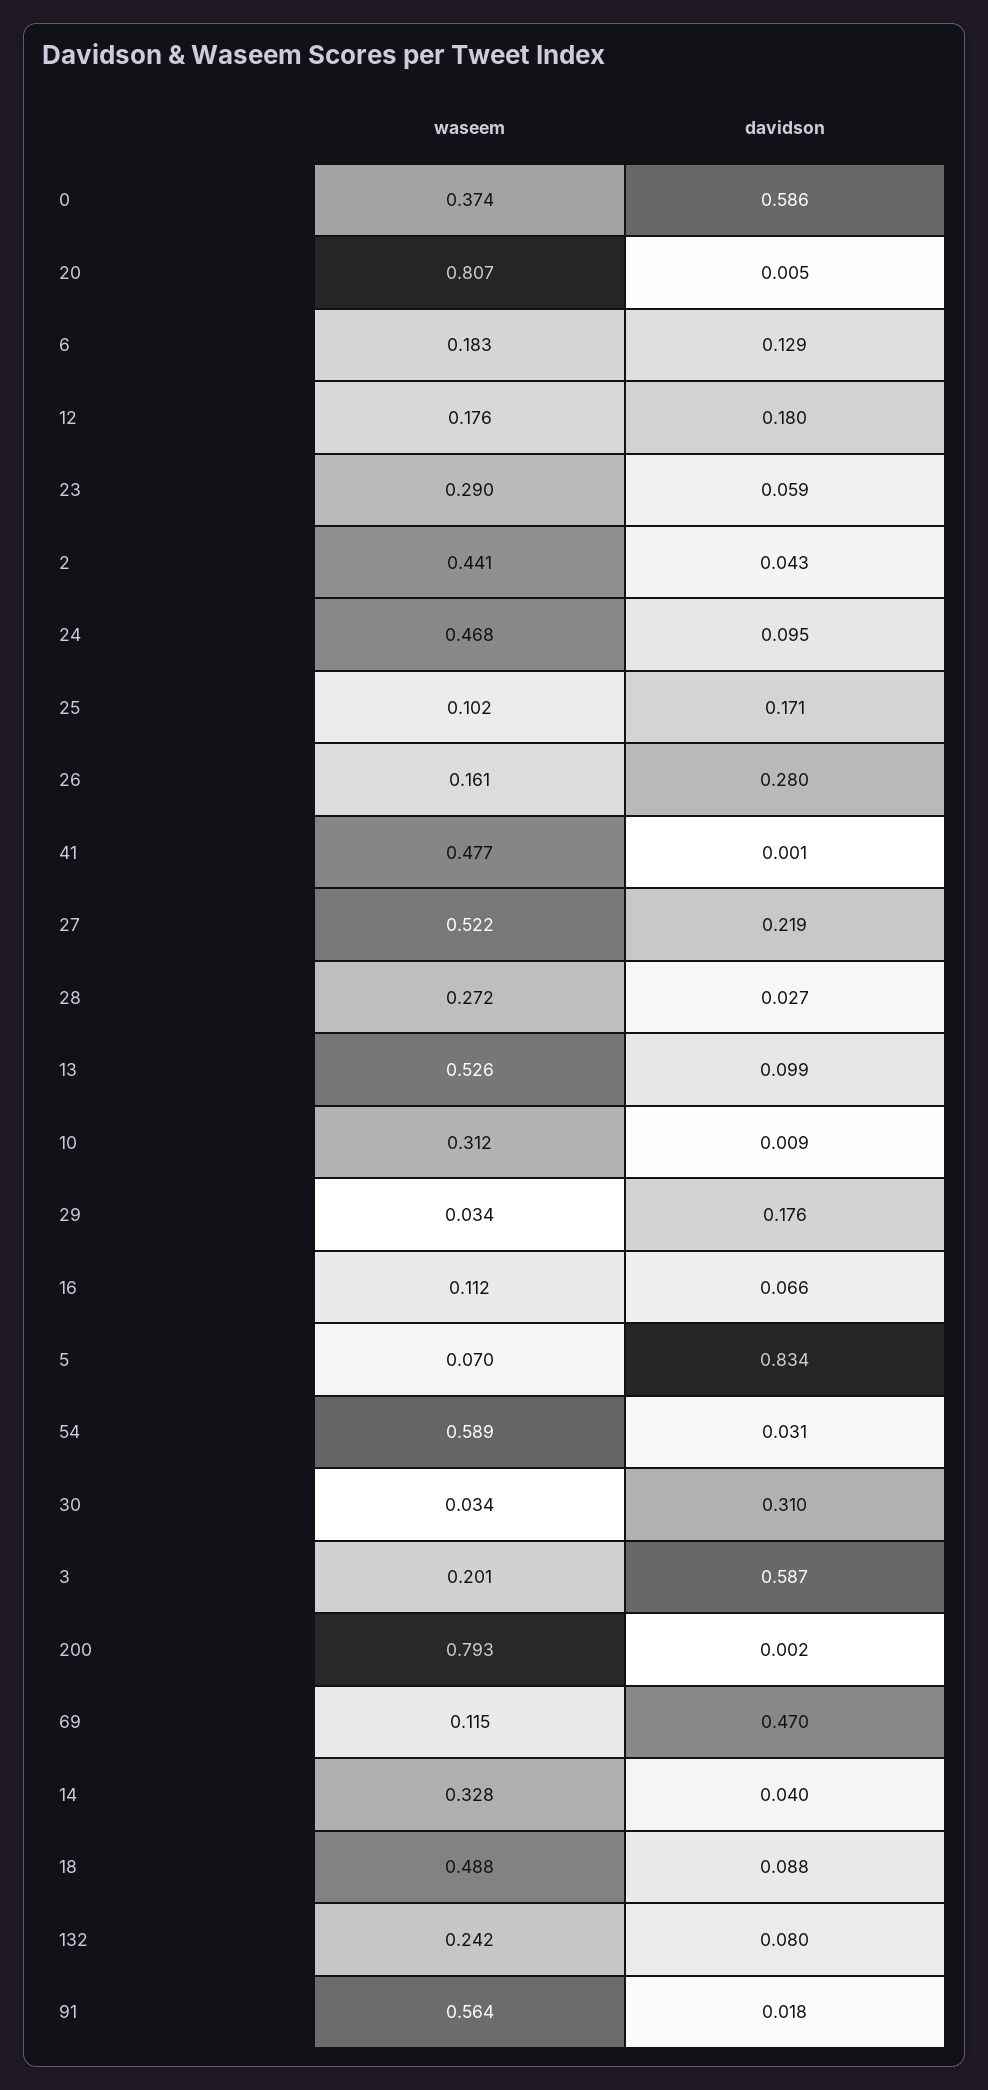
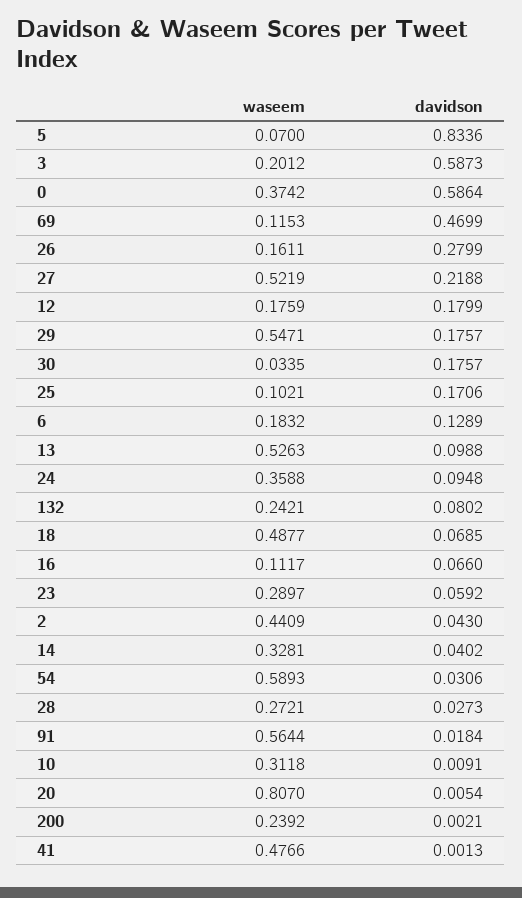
  {
    "waseem": {
      "0": 0.3742,
      "20": 0.807,
      "6": 0.1832,
      "12": 0.1759,
      "23": 0.2897,
      "2": 0.4409,
-     "24": 0.468,
+     "24": 0.3588,
      "25": 0.1021,
      "26": 0.1611,
      "41": 0.4766,
      "27": 0.5219,
      "28": 0.2721,
      "13": 0.5263,
      "10": 0.3118,
-     "29": 0.034,
+     "29": 0.5471,
      "16": 0.1117,
      "5": 0.07,
      "54": 0.5893,
      "30": 0.0335,
      "3": 0.2012,
-     "200": 0.793,
+     "200": 0.2392,
      "69": 0.1153,
      "14": 0.3281,
      "18": 0.4877,
      "132": 0.2421,
      "91": 0.5644
    },
    "davidson": {
      "0": 0.5864,
      "20": 0.0054,
      "6": 0.1289,
      "12": 0.1799,
      "23": 0.0592,
      "2": 0.043,
      "24": 0.0948,
      "25": 0.1706,
      "26": 0.2799,
      "41": 0.0013,
      "27": 0.2188,
      "28": 0.0273,
      "13": 0.0988,
      "10": 0.0091,
      "29": 0.1757,
      "16": 0.066,
      "5": 0.8336,
      "54": 0.0306,
-     "30": 0.31,
+     "30": 0.1757,
      "3": 0.5873,
      "200": 0.0021,
      "69": 0.4699,
      "14": 0.0402,
-     "18": 0.088,
+     "18": 0.0685,
      "132": 0.0802,
      "91": 0.0184
    }
  }

